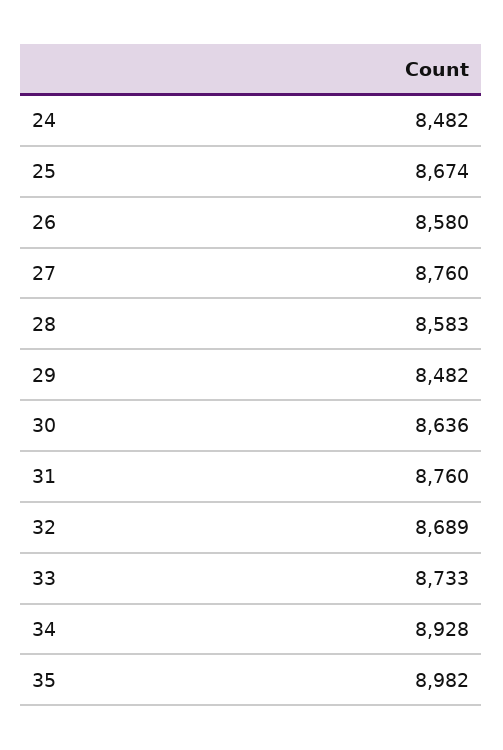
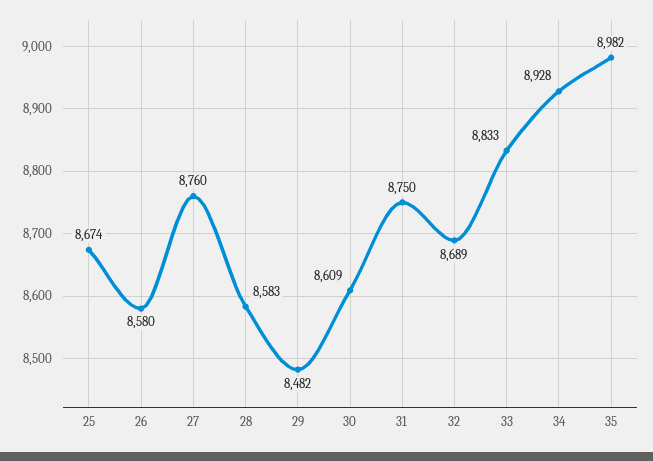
  {
-   "24": 8482,
    "25": 8674,
    "26": 8580,
    "27": 8760,
    "28": 8583,
    "29": 8482,
-   "30": 8636,
+   "30": 8609,
-   "31": 8760,
+   "31": 8750,
    "32": 8689,
-   "33": 8733,
+   "33": 8833,
    "34": 8928,
    "35": 8982
  }

